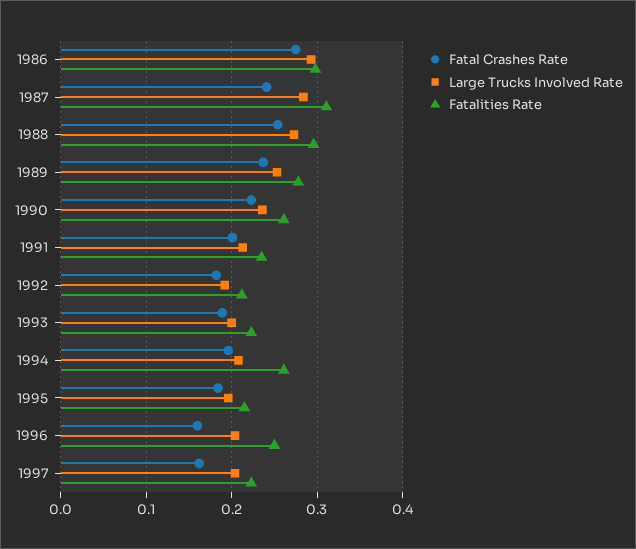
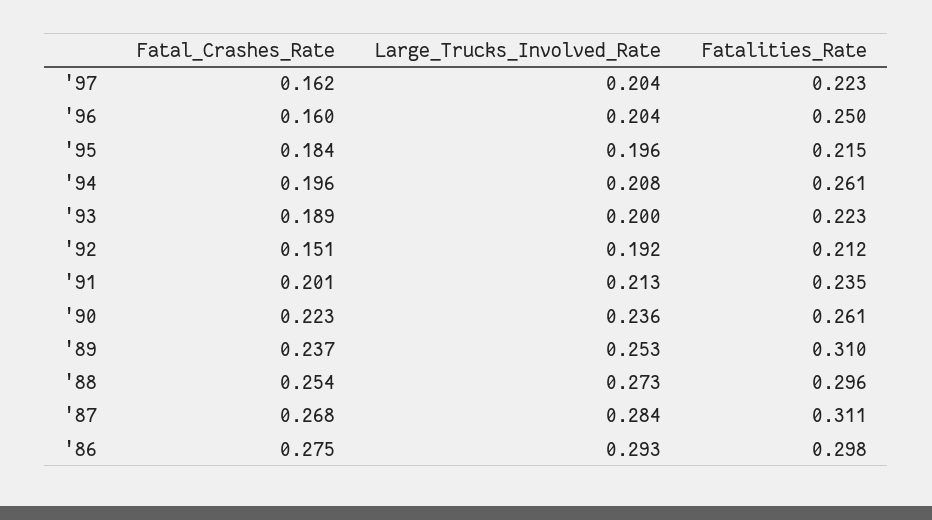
  {
    "Fatal Crashes Rate": {
      "1986": 0.275,
-     "1987": 0.24,
+     "1987": 0.268,
      "1988": 0.254,
      "1989": 0.237,
      "1990": 0.223,
      "1991": 0.201,
-     "1992": 0.18,
+     "1992": 0.151,
      "1993": 0.189,
      "1994": 0.196,
      "1995": 0.184,
      "1996": 0.16,
      "1997": 0.162
    },
    "Large Trucks Involved Rate": {
      "1986": 0.293,
      "1987": 0.284,
      "1988": 0.273,
      "1989": 0.253,
      "1990": 0.236,
      "1991": 0.213,
      "1992": 0.192,
      "1993": 0.2,
      "1994": 0.208,
      "1995": 0.196,
      "1996": 0.204,
      "1997": 0.204
    },
    "Fatalities Rate": {
      "1986": 0.298,
      "1987": 0.311,
      "1988": 0.296,
-     "1989": 0.28,
+     "1989": 0.31,
      "1990": 0.261,
      "1991": 0.235,
      "1992": 0.212,
      "1993": 0.223,
      "1994": 0.261,
      "1995": 0.215,
      "1996": 0.25,
      "1997": 0.223
    }
  }

